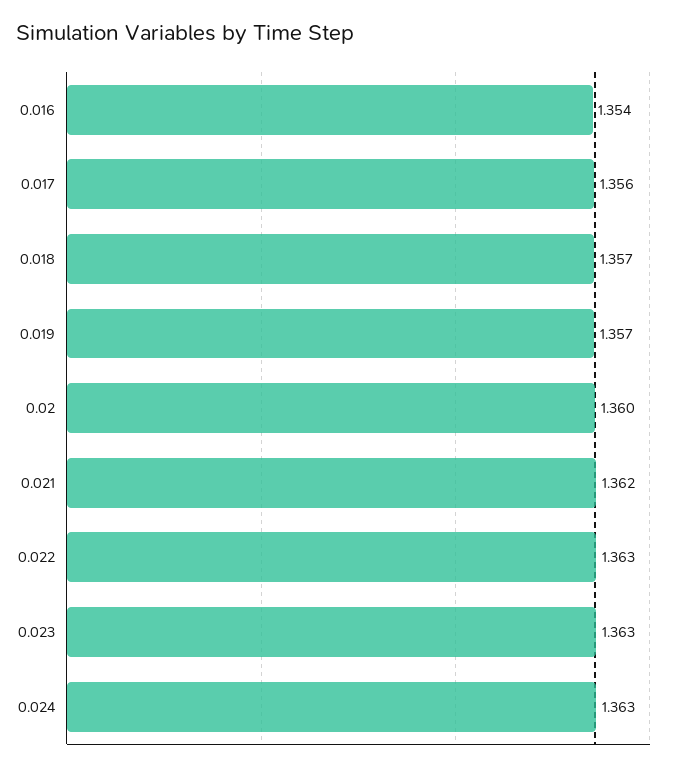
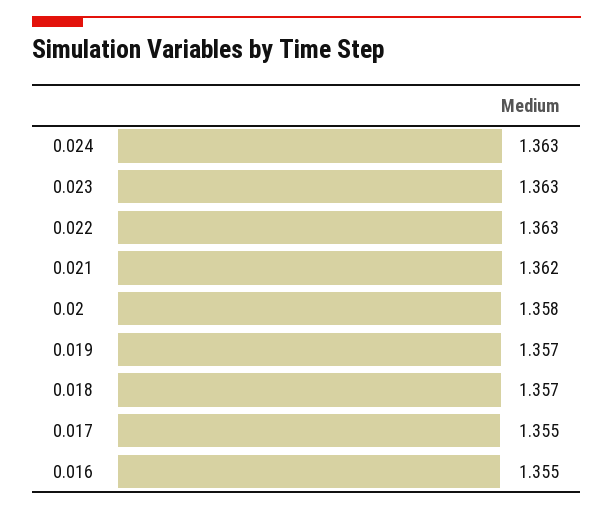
  {
-   "0.016": 1.354,
+   "0.016": 1.355,
-   "0.017": 1.356,
+   "0.017": 1.355,
    "0.018": 1.357,
    "0.019": 1.357,
-   "0.02": 1.36,
+   "0.02": 1.358,
    "0.021": 1.362,
    "0.022": 1.363,
    "0.023": 1.363,
    "0.024": 1.363
  }

